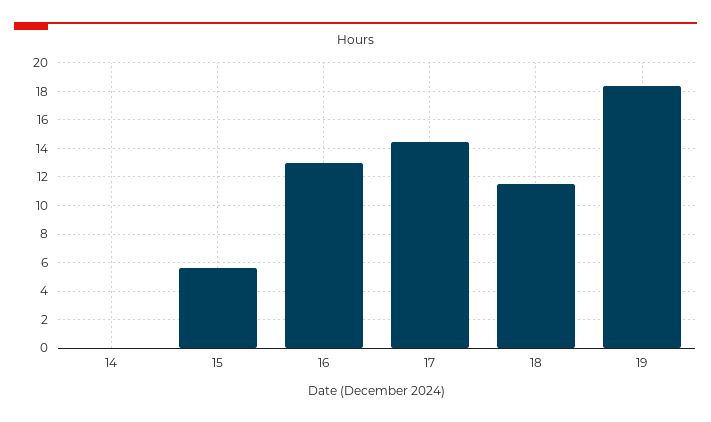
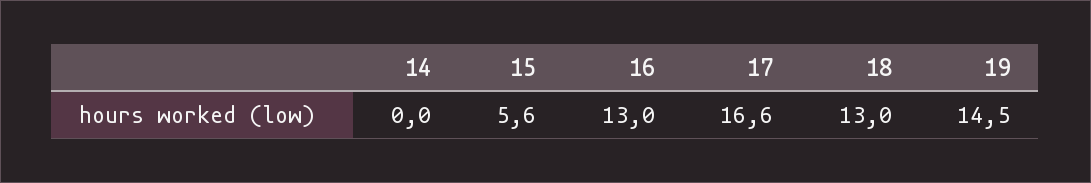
  {
    "14": 0,
    "15": 5.6,
    "16": 13,
-   "17": 14.5,
+   "17": 16.6,
-   "18": 11.5,
+   "18": 13,
-   "19": 18.5
+   "19": 14.5
  }

